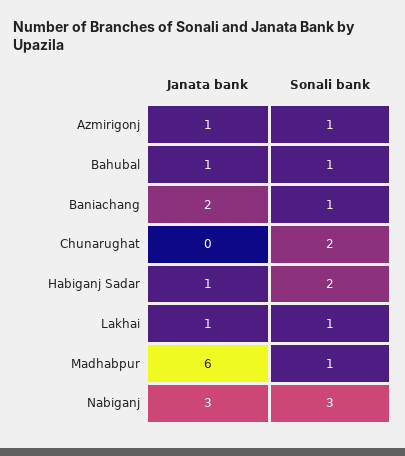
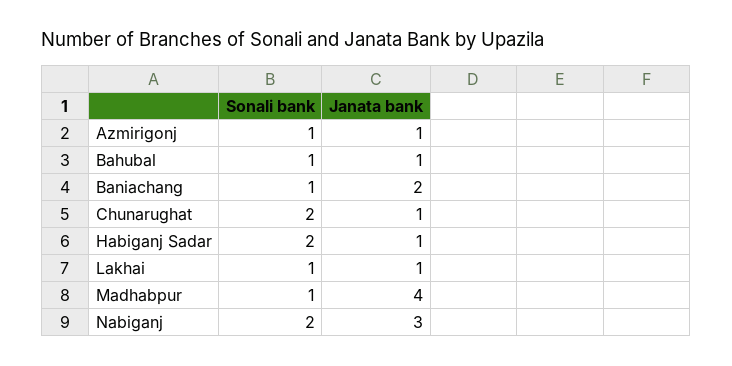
  {
    "Janata bank": {
      "Azmirigonj": 1,
      "Bahubal": 1,
      "Baniachang": 2,
-     "Chunarughat": 0,
+     "Chunarughat": 1,
      "Habiganj Sadar": 1,
      "Lakhai": 1,
-     "Madhabpur": 6,
+     "Madhabpur": 4,
      "Nabiganj": 3
    },
    "Sonali bank": {
      "Azmirigonj": 1,
      "Bahubal": 1,
      "Baniachang": 1,
      "Chunarughat": 2,
      "Habiganj Sadar": 2,
      "Lakhai": 1,
      "Madhabpur": 1,
-     "Nabiganj": 3
+     "Nabiganj": 2
    }
  }

